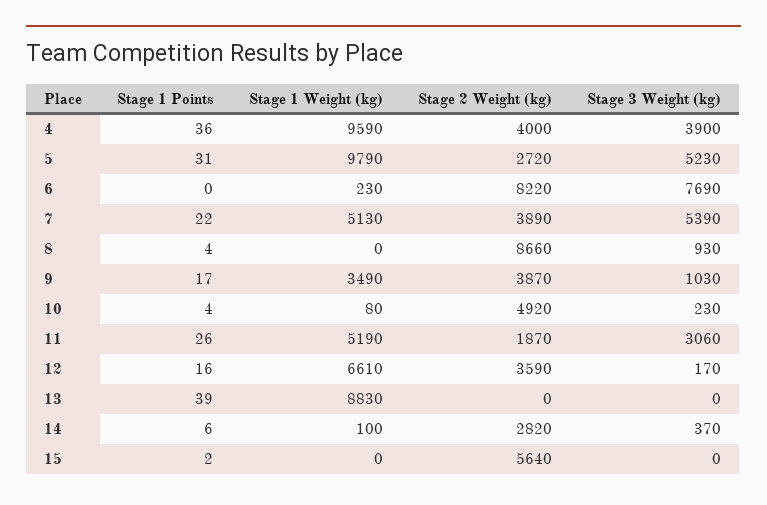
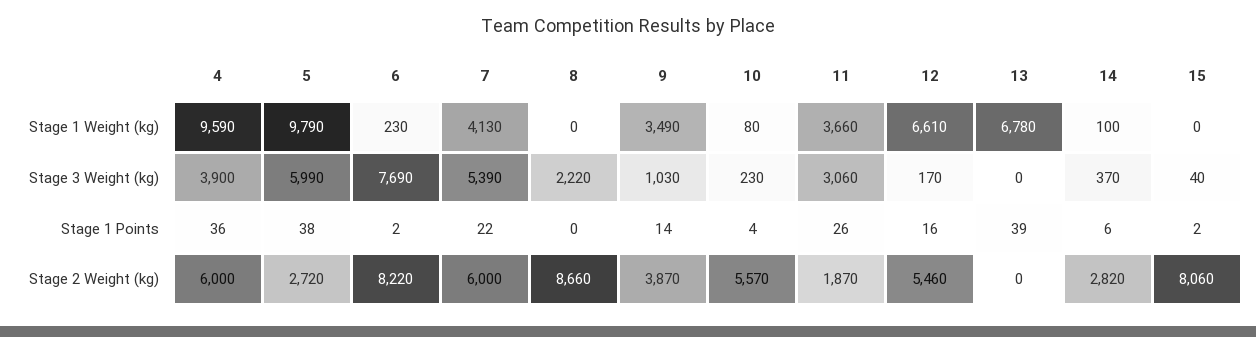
  {
    "Stage 1 Points": {
      "4": 36,
-     "5": 31,
+     "5": 38,
-     "6": 0,
+     "6": 2,
      "7": 22,
-     "8": 4,
+     "8": 0,
-     "9": 17,
+     "9": 14,
      "10": 4,
      "11": 26,
      "12": 16,
      "13": 39,
      "14": 6,
      "15": 2
    },
    "Stage 1 Weight (kg)": {
      "4": 9590,
      "5": 9790,
      "6": 230,
-     "7": 5130,
+     "7": 4130,
      "8": 0,
      "9": 3490,
      "10": 80,
-     "11": 5190,
+     "11": 3660,
      "12": 6610,
-     "13": 8830,
+     "13": 6780,
      "14": 100,
      "15": 0
    },
    "Stage 2 Weight (kg)": {
-     "4": 4000,
+     "4": 6000,
      "5": 2720,
      "6": 8220,
-     "7": 3890,
+     "7": 6000,
      "8": 8660,
      "9": 3870,
-     "10": 4920,
+     "10": 5570,
      "11": 1870,
-     "12": 3590,
+     "12": 5460,
      "13": 0,
      "14": 2820,
-     "15": 5640
+     "15": 8060
    },
    "Stage 3 Weight (kg)": {
      "4": 3900,
-     "5": 5230,
+     "5": 5990,
      "6": 7690,
      "7": 5390,
-     "8": 930,
+     "8": 2220,
      "9": 1030,
      "10": 230,
      "11": 3060,
      "12": 170,
      "13": 0,
      "14": 370,
-     "15": 0
+     "15": 40
    }
  }

